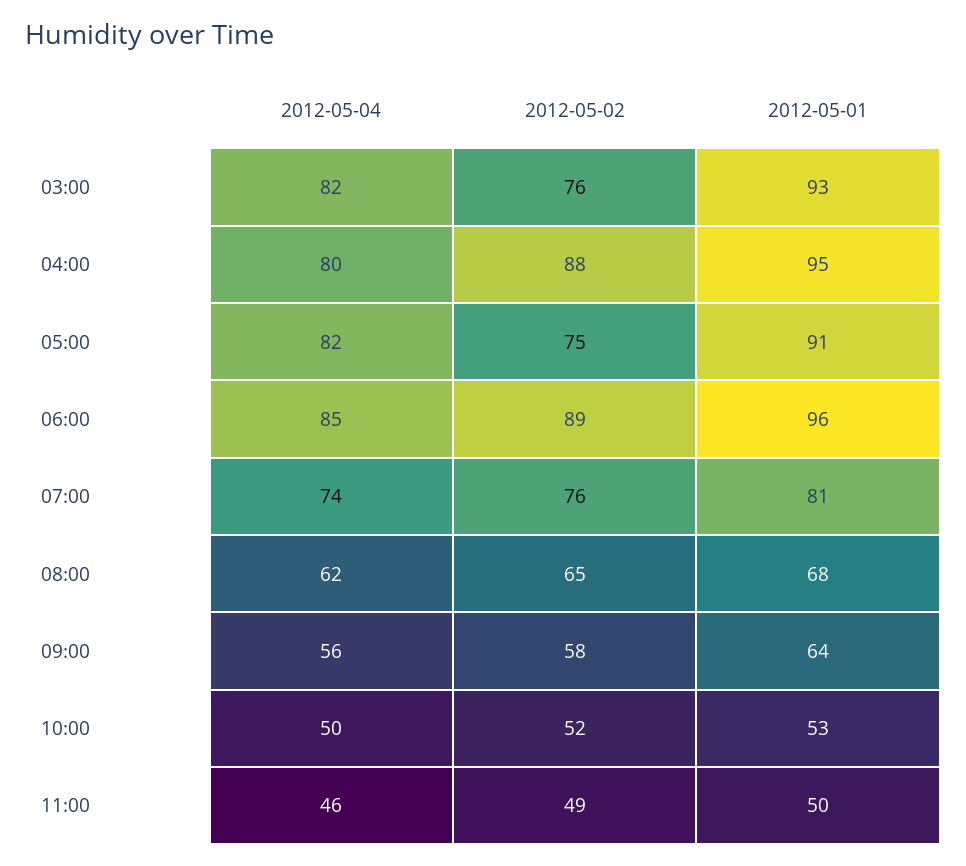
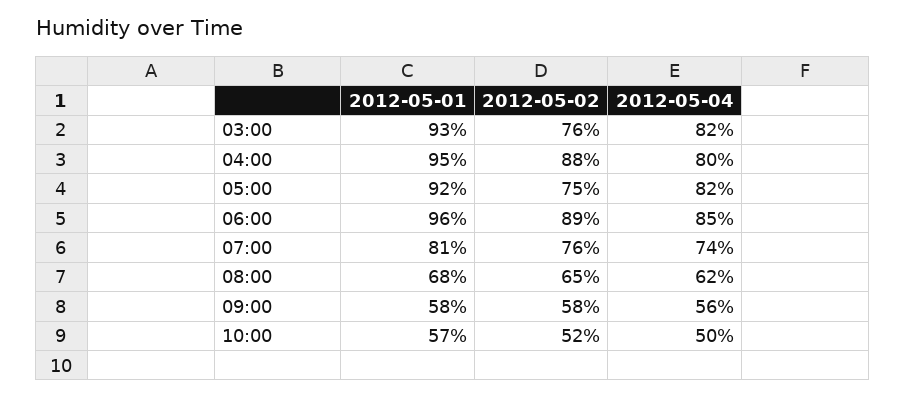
  {
    "2012-05-04": {
      "03:00": 82,
      "04:00": 80,
      "05:00": 82,
      "06:00": 85,
      "07:00": 74,
      "08:00": 62,
      "09:00": 56,
-     "10:00": 50,
+     "10:00": 50
-     "11:00": 46
    },
    "2012-05-02": {
      "03:00": 76,
      "04:00": 88,
      "05:00": 75,
      "06:00": 89,
      "07:00": 76,
      "08:00": 65,
      "09:00": 58,
-     "10:00": 52,
+     "10:00": 52
-     "11:00": 49
    },
    "2012-05-01": {
      "03:00": 93,
      "04:00": 95,
-     "05:00": 91,
+     "05:00": 92,
      "06:00": 96,
      "07:00": 81,
      "08:00": 68,
-     "09:00": 64,
+     "09:00": 58,
-     "10:00": 53,
+     "10:00": 57
-     "11:00": 50
    }
  }

